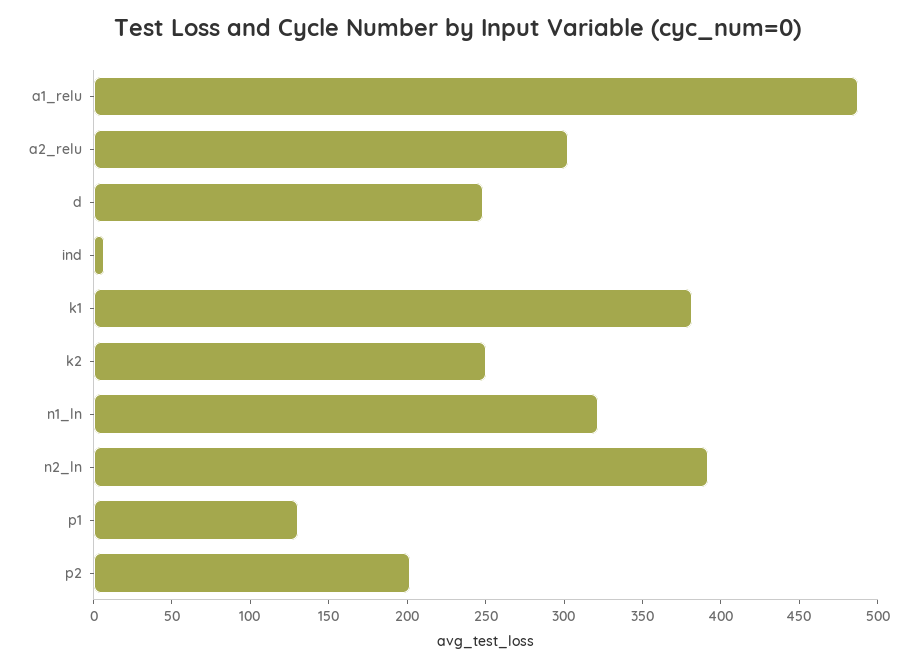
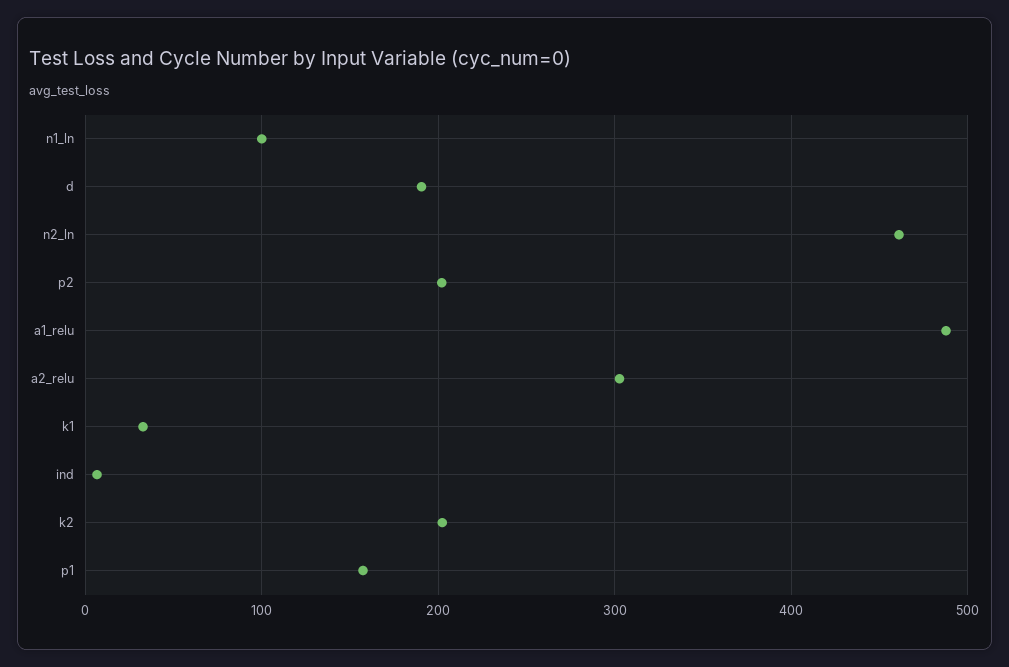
  {
    "a1_relu": 490,
    "a2_relu": 300,
-   "d": 250,
+   "d": 190,
    "ind": 10,
-   "k1": 380,
+   "k1": 30,
-   "k2": 250,
+   "k2": 200,
-   "n1_ln": 320,
+   "n1_ln": 100,
-   "n2_ln": 390,
+   "n2_ln": 460,
-   "p1": 130,
+   "p1": 160,
    "p2": 200
  }

